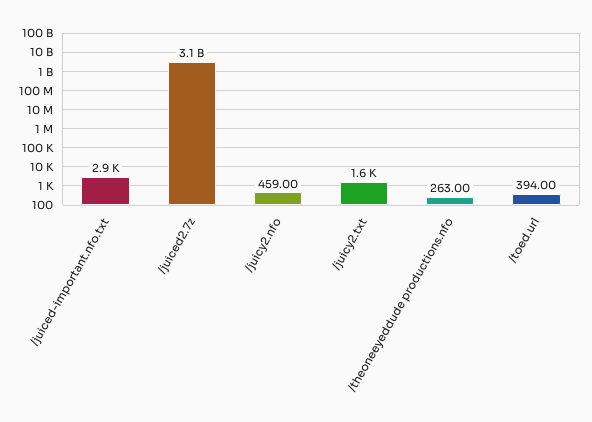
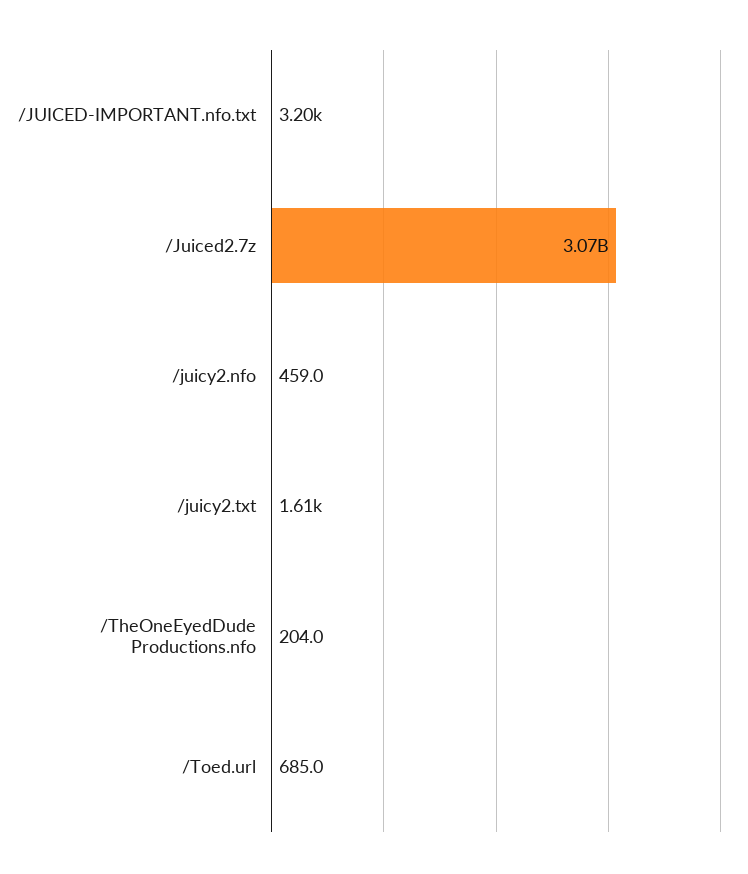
  {
-   "/juiced-important.nfo.txt": 2900,
+   "/juiced-important.nfo.txt": 3200,
    "/juiced2.7z": 3070000000,
    "/juicy2.nfo": 459,
    "/juicy2.txt": 1610,
-   "/theoneeyeddude productions.nfo": 263,
+   "/theoneeyeddude productions.nfo": 204,
-   "/toed.url": 394
+   "/toed.url": 685
  }

